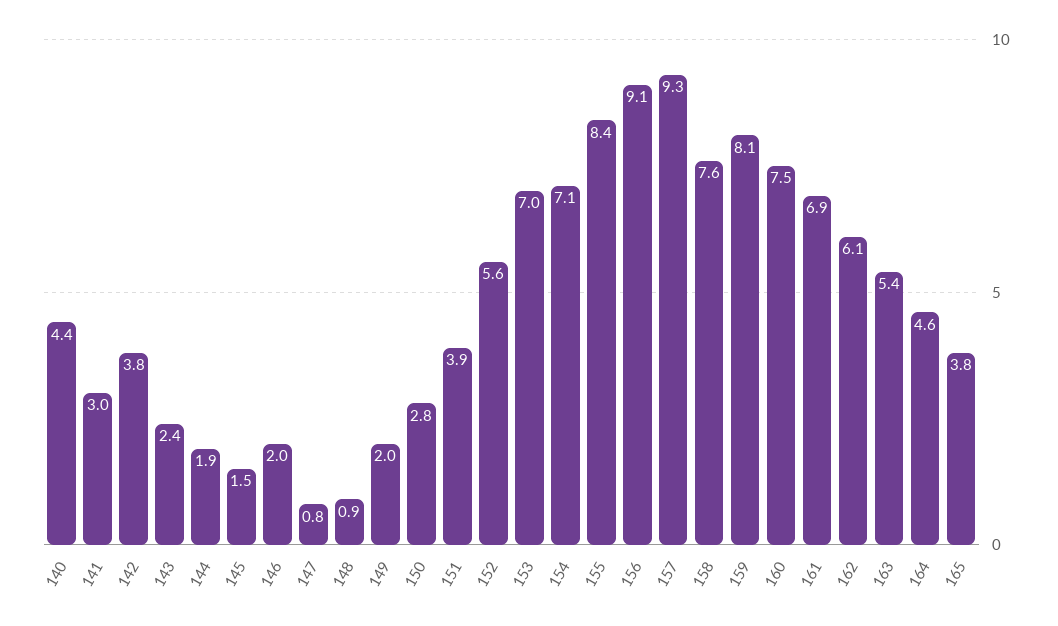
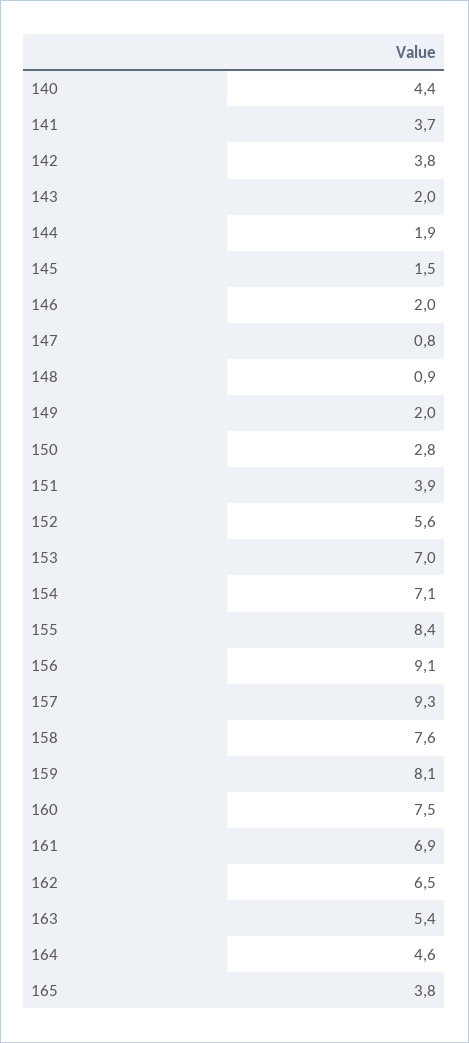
  {
    "140": 4.4,
-   "141": 3,
+   "141": 3.7,
    "142": 3.8,
-   "143": 2.4,
+   "143": 2,
    "144": 1.9,
    "145": 1.5,
    "146": 2,
    "147": 0.8,
    "148": 0.9,
    "149": 2,
    "150": 2.8,
    "151": 3.9,
    "152": 5.6,
    "153": 7,
    "154": 7.1,
    "155": 8.4,
    "156": 9.1,
    "157": 9.3,
    "158": 7.6,
    "159": 8.1,
    "160": 7.5,
    "161": 6.9,
-   "162": 6.1,
+   "162": 6.5,
    "163": 5.4,
    "164": 4.6,
    "165": 3.8
  }

